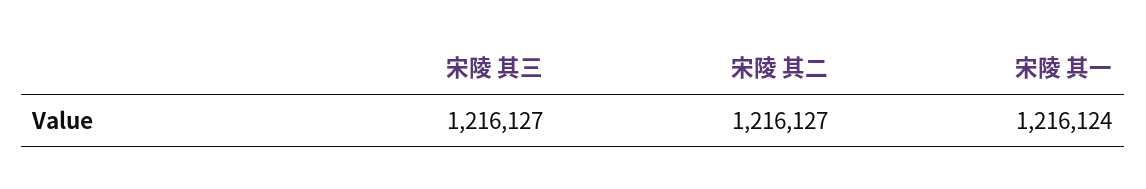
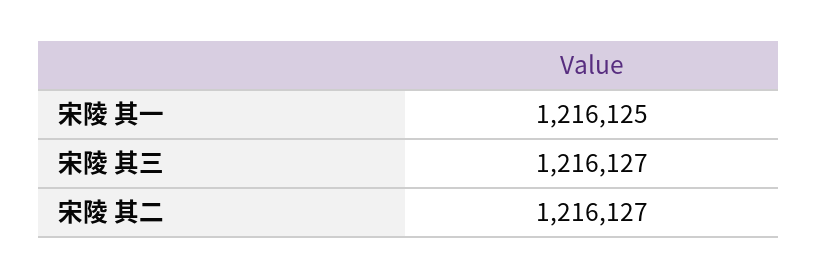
  {
    "宋陵 其三": 1216127,
    "宋陵 其二": 1216127,
-   "宋陵 其一": 1216124
+   "宋陵 其一": 1216125
  }

